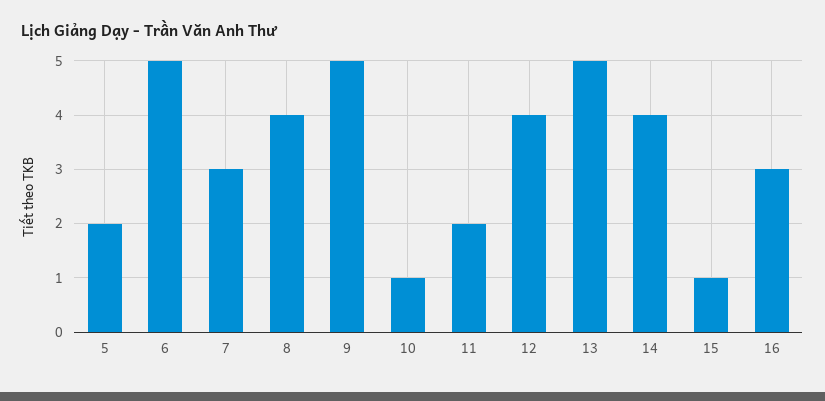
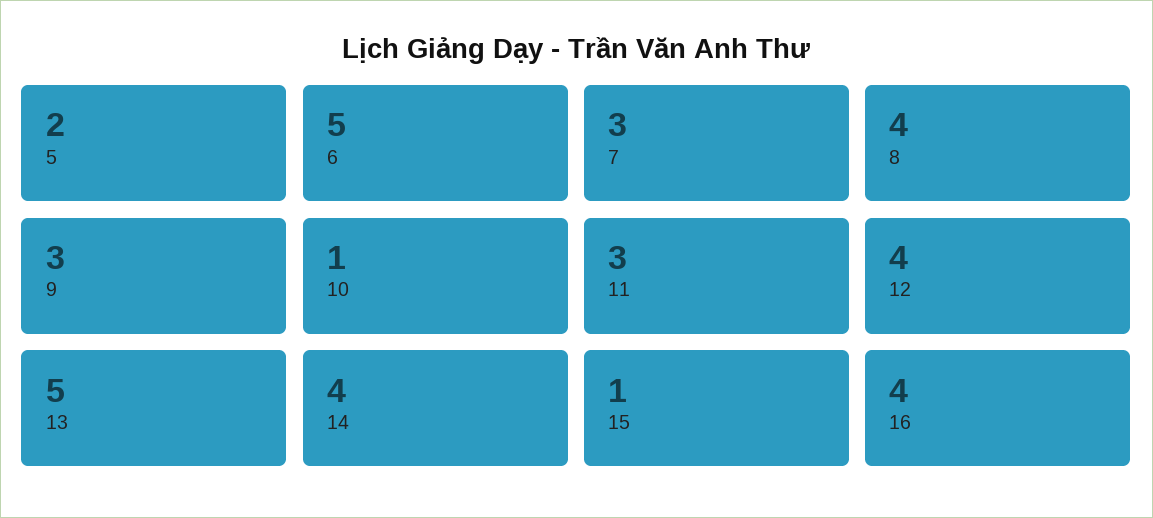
  {
    "5": 2,
    "6": 5,
    "7": 3,
    "8": 4,
-   "9": 5,
+   "9": 3,
    "10": 1,
-   "11": 2,
+   "11": 3,
    "12": 4,
    "13": 5,
    "14": 4,
    "15": 1,
-   "16": 3
+   "16": 4
  }

